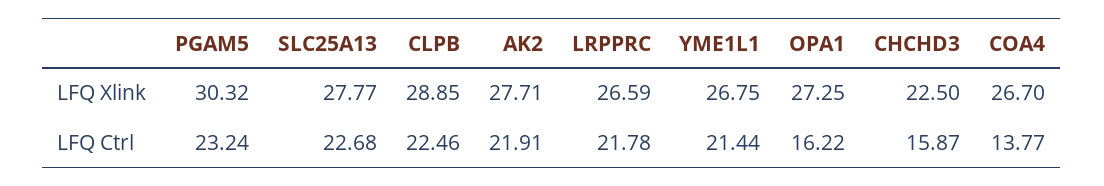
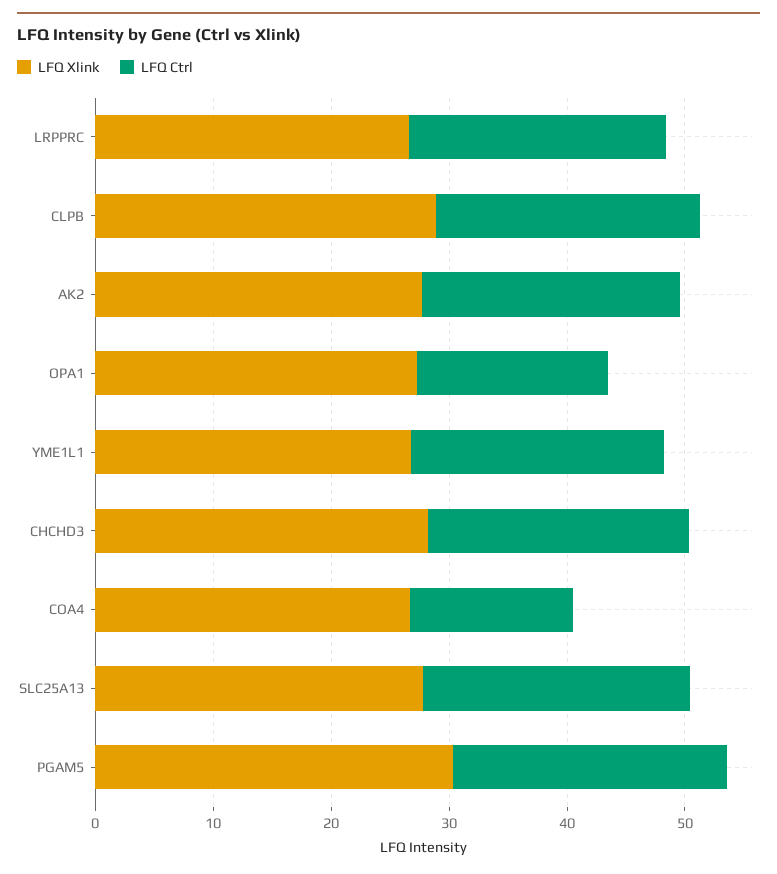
  {
    "LFQ Xlink": {
      "PGAM5": 30.32,
      "SLC25A13": 27.77,
      "CLPB": 28.85,
      "AK2": 27.71,
      "LRPPRC": 26.59,
      "YME1L1": 26.75,
      "OPA1": 27.25,
-     "CHCHD3": 22.5,
+     "CHCHD3": 28,
      "COA4": 26.7
    },
    "LFQ Ctrl": {
      "PGAM5": 23.24,
      "SLC25A13": 22.68,
      "CLPB": 22.46,
      "AK2": 21.91,
      "LRPPRC": 21.78,
      "YME1L1": 21.44,
      "OPA1": 16.22,
-     "CHCHD3": 15.87,
+     "CHCHD3": 22,
      "COA4": 13.77
    }
  }

